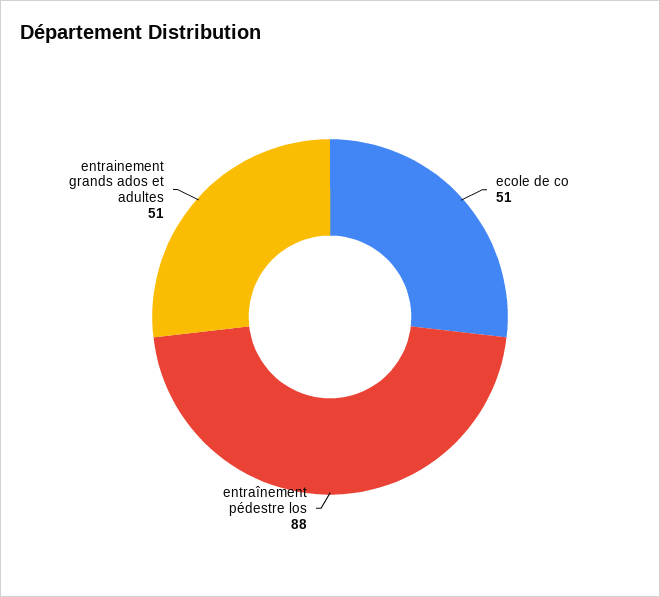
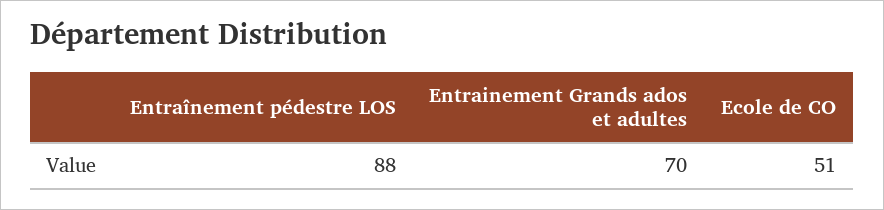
  {
    "ecole de co": 51,
    "entraînement pédestre los": 88,
-   "entrainement grands ados et adultes": 51
+   "entrainement grands ados et adultes": 70
  }

